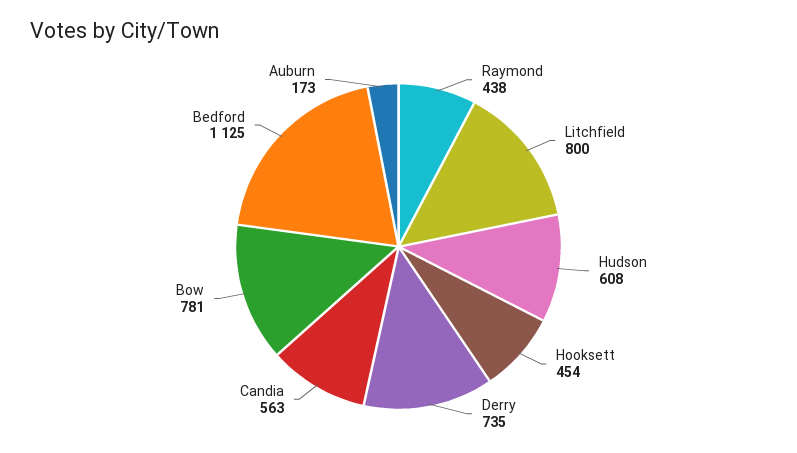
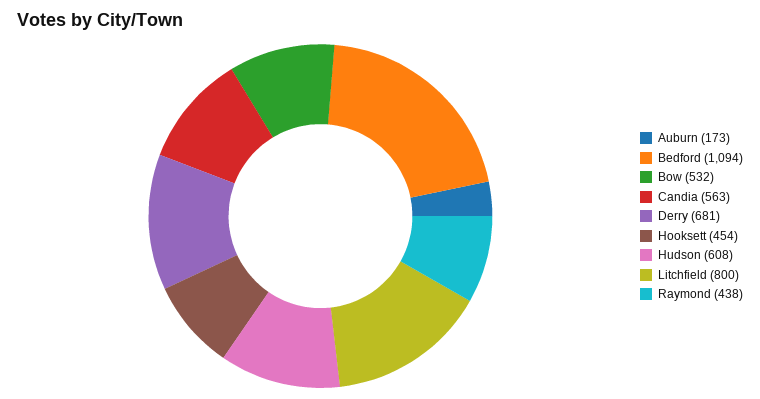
  {
    "Raymond": 438,
    "Litchfield": 800,
    "Hudson": 608,
    "Hooksett": 454,
-   "Derry": 735,
+   "Derry": 681,
    "Candia": 563,
-   "Bow": 781,
+   "Bow": 532,
-   "Bedford": 1125,
+   "Bedford": 1094,
    "Auburn": 173
  }

